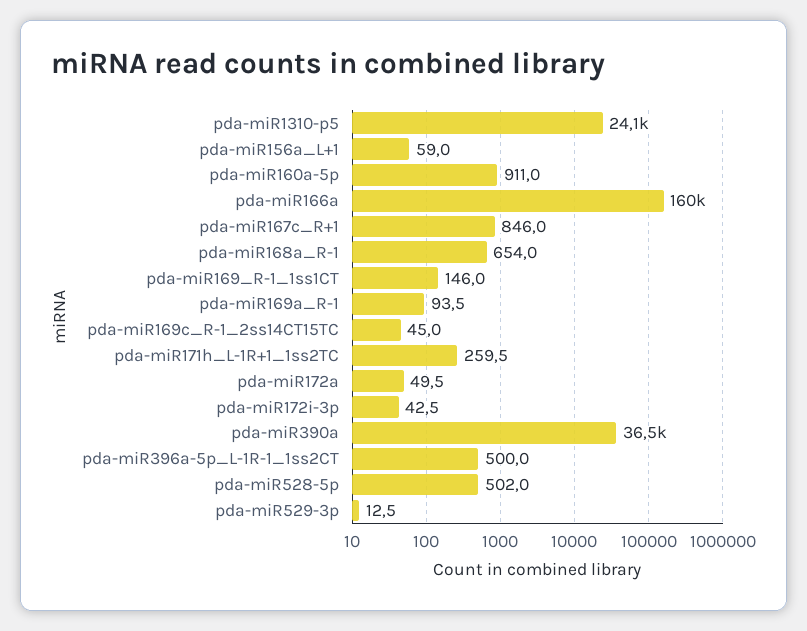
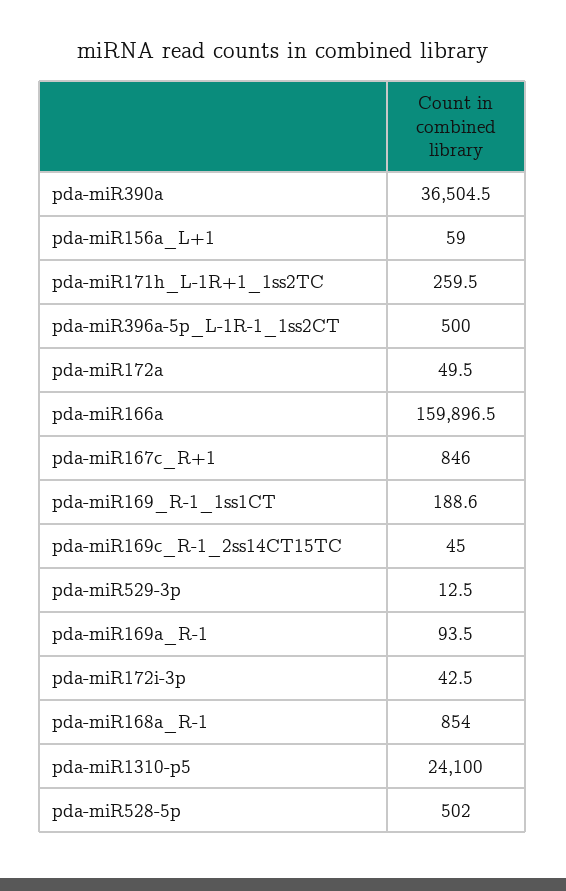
  {
    "pda-miR1310-p5": 24100,
    "pda-miR156a_L+1": 59,
-   "pda-miR160a-5p": 911,
    "pda-miR166a": 159896.5,
    "pda-miR167c_R+1": 846,
-   "pda-miR168a_R-1": 654,
+   "pda-miR168a_R-1": 854,
-   "pda-miR169_R-1_1ss1CT": 146,
+   "pda-miR169_R-1_1ss1CT": 188.6,
    "pda-miR169a_R-1": 93.5,
    "pda-miR169c_R-1_2ss14CT15TC": 45,
    "pda-miR171h_L-1R+1_1ss2TC": 259.5,
    "pda-miR172a": 49.5,
    "pda-miR172i-3p": 42.5,
    "pda-miR390a": 36504.5,
    "pda-miR396a-5p_L-1R-1_1ss2CT": 500,
    "pda-miR528-5p": 502,
    "pda-miR529-3p": 12.5
  }

